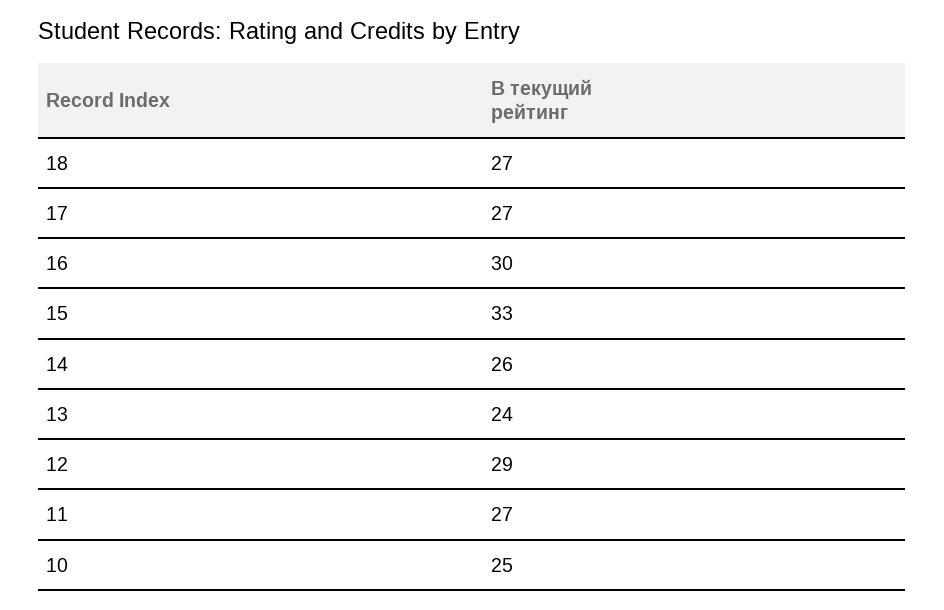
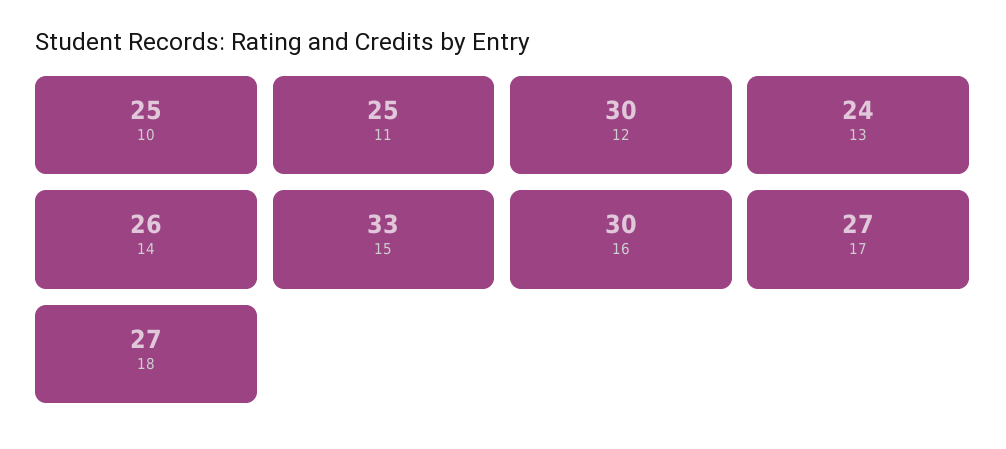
  {
    "18": 27,
    "17": 27,
    "16": 30,
    "15": 33,
    "14": 26,
    "13": 24,
-   "12": 29,
+   "12": 30,
-   "11": 27,
+   "11": 25,
    "10": 25
  }

